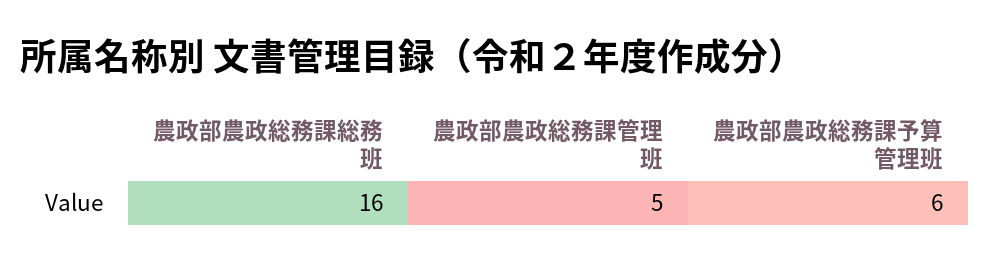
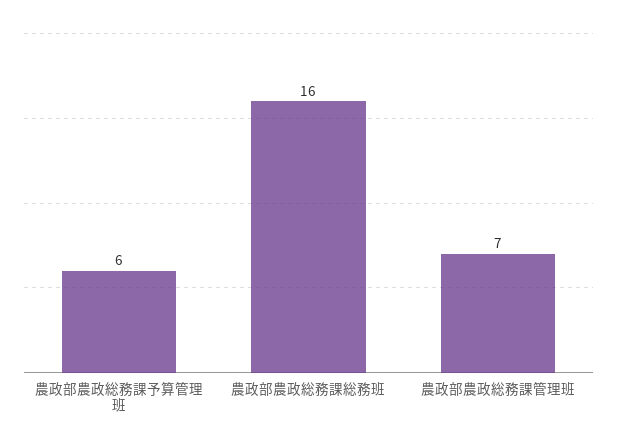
  {
    "農政部農政総務課総務班": 16,
-   "農政部農政総務課管理班": 5,
+   "農政部農政総務課管理班": 7,
    "農政部農政総務課予算管理班": 6
  }

